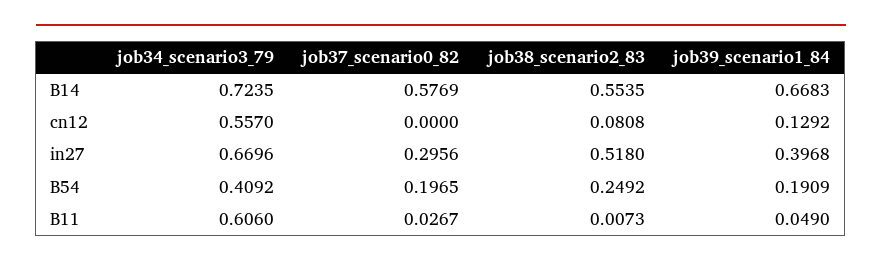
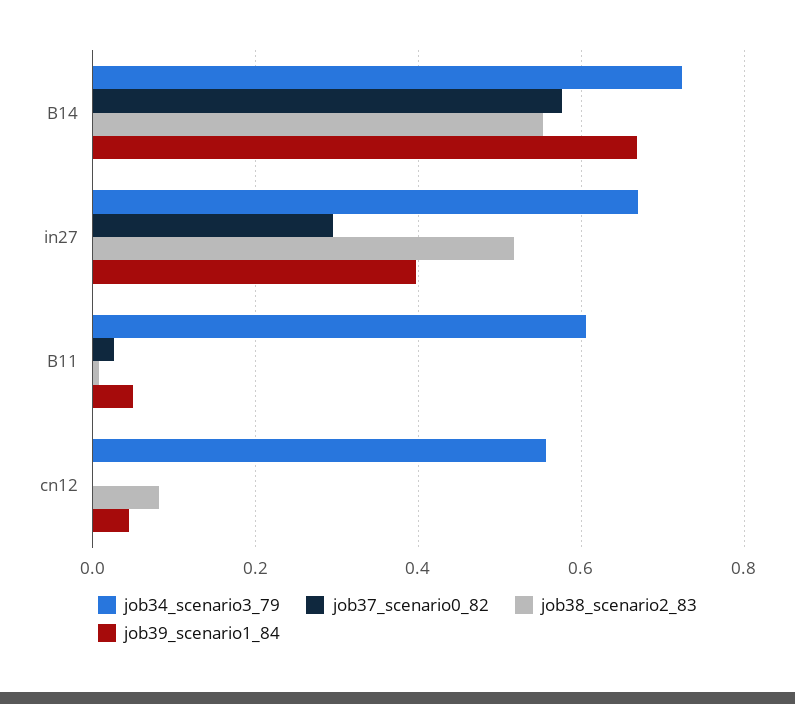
  {
    "job34_scenario3_79": {
      "B14": 0.7235,
      "cn12": 0.557,
      "in27": 0.6696,
-     "B54": 0.4092,
      "B11": 0.606
    },
    "job37_scenario0_82": {
      "B14": 0.5769,
      "cn12": 0,
      "in27": 0.2956,
-     "B54": 0.1965,
      "B11": 0.0267
    },
    "job38_scenario2_83": {
      "B14": 0.5535,
      "cn12": 0.0808,
      "in27": 0.518,
-     "B54": 0.2492,
      "B11": 0.0073
    },
    "job39_scenario1_84": {
      "B14": 0.6683,
-     "cn12": 0.1292,
+     "cn12": 0.04,
      "in27": 0.3968,
-     "B54": 0.1909,
      "B11": 0.049
    }
  }

